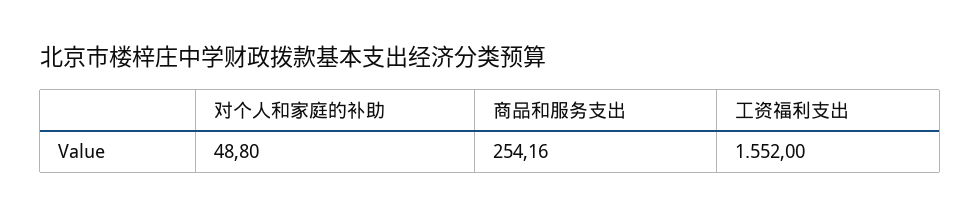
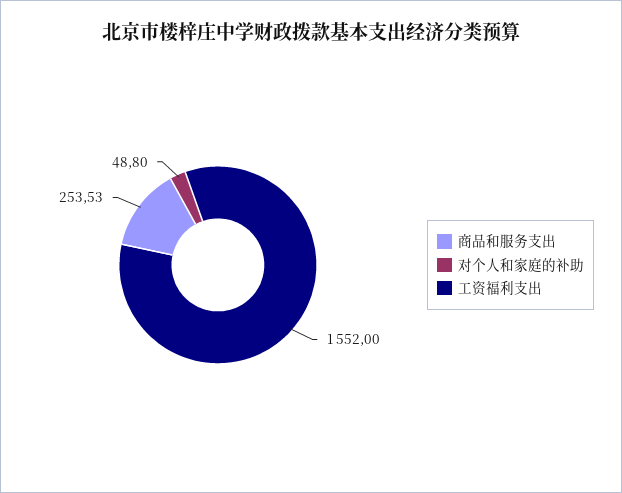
  {
    "对个人和家庭的补助": 48.8,
-   "商品和服务支出": 254.16,
+   "商品和服务支出": 253.53,
    "工资福利支出": 1552
  }

